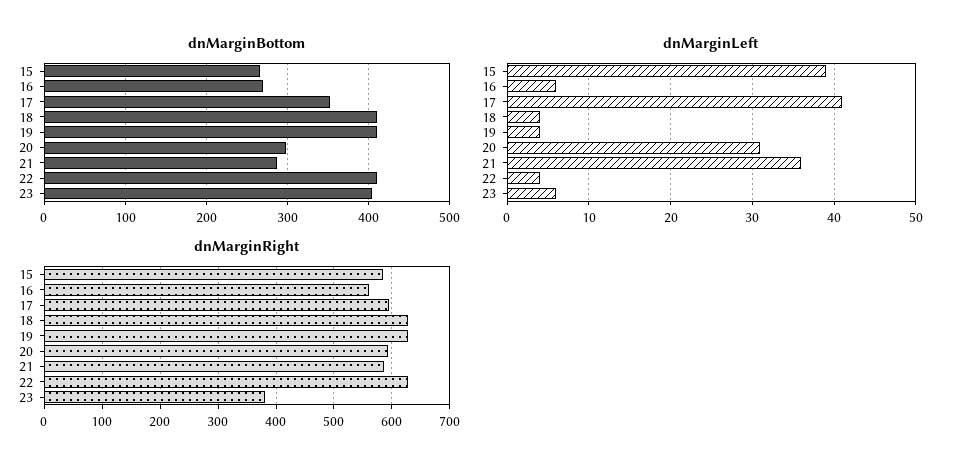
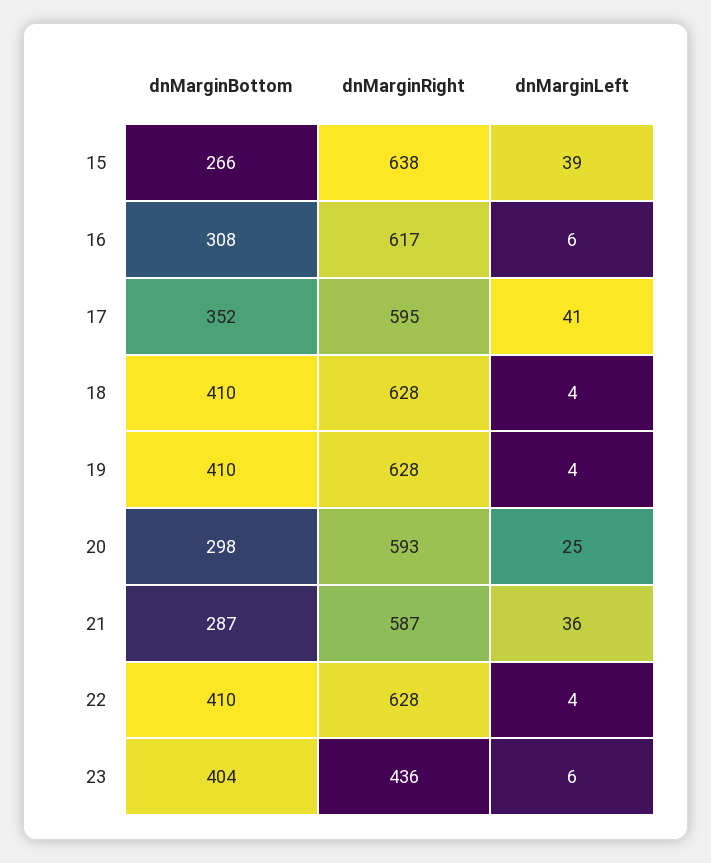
  {
    "dnMarginBottom": {
      "15": 266,
-     "16": 270,
+     "16": 308,
      "17": 352,
      "18": 410,
      "19": 410,
      "20": 298,
      "21": 287,
      "22": 410,
      "23": 404
    },
    "dnMarginLeft": {
      "15": 39,
      "16": 6,
      "17": 41,
      "18": 4,
      "19": 4,
-     "20": 31,
+     "20": 25,
      "21": 36,
      "22": 4,
      "23": 6
    },
    "dnMarginRight": {
-     "15": 580,
+     "15": 638,
-     "16": 560,
+     "16": 617,
      "17": 595,
      "18": 628,
      "19": 628,
      "20": 593,
      "21": 587,
      "22": 628,
-     "23": 380
+     "23": 436
    }
  }

